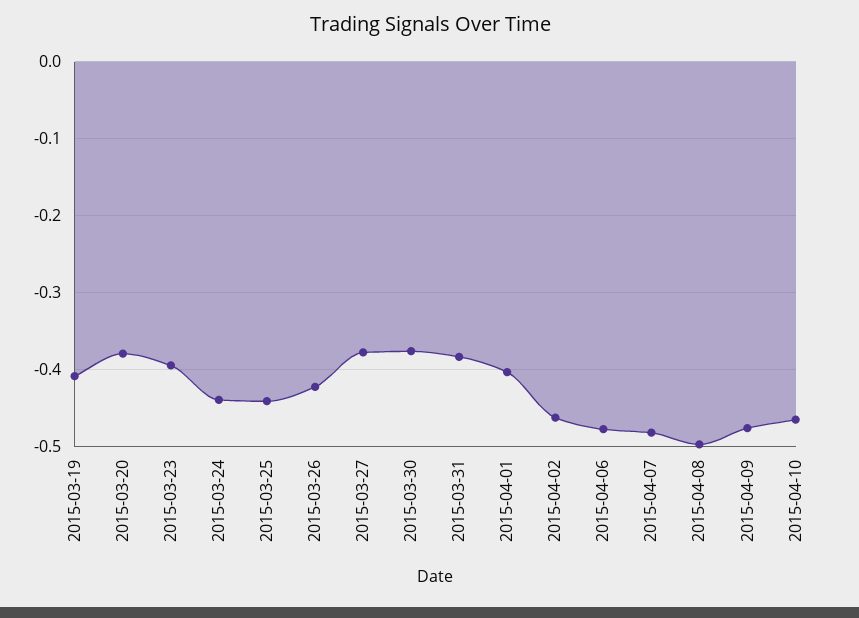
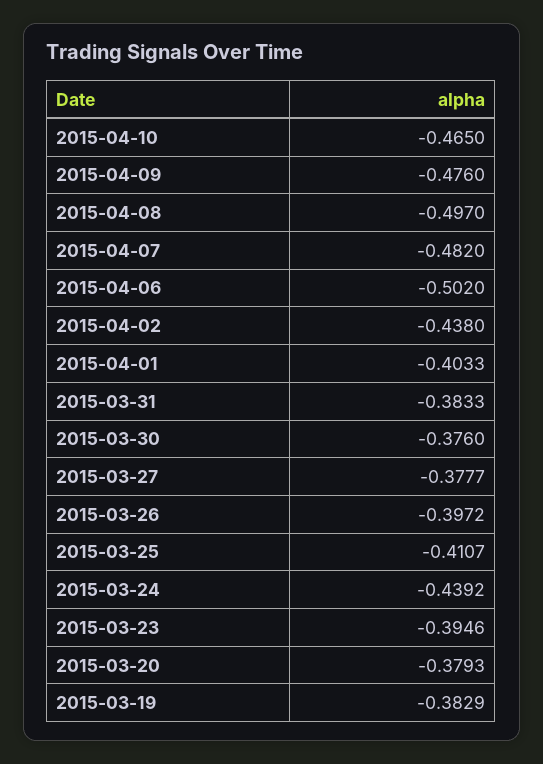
  {
-   "2015-03-19": -0.41,
+   "2015-03-19": -0.3829,
    "2015-03-20": -0.3793,
    "2015-03-23": -0.3946,
    "2015-03-24": -0.4392,
-   "2015-03-25": -0.44,
+   "2015-03-25": -0.4107,
-   "2015-03-26": -0.42,
+   "2015-03-26": -0.3972,
    "2015-03-27": -0.3777,
    "2015-03-30": -0.376,
    "2015-03-31": -0.3833,
    "2015-04-01": -0.4033,
-   "2015-04-02": -0.46,
+   "2015-04-02": -0.438,
-   "2015-04-06": -0.48,
+   "2015-04-06": -0.502,
    "2015-04-07": -0.482,
    "2015-04-08": -0.497,
    "2015-04-09": -0.476,
    "2015-04-10": -0.465
  }

